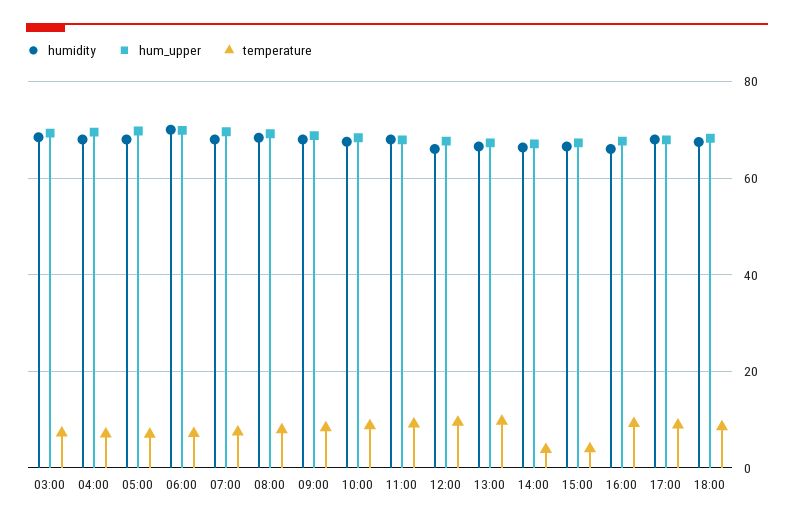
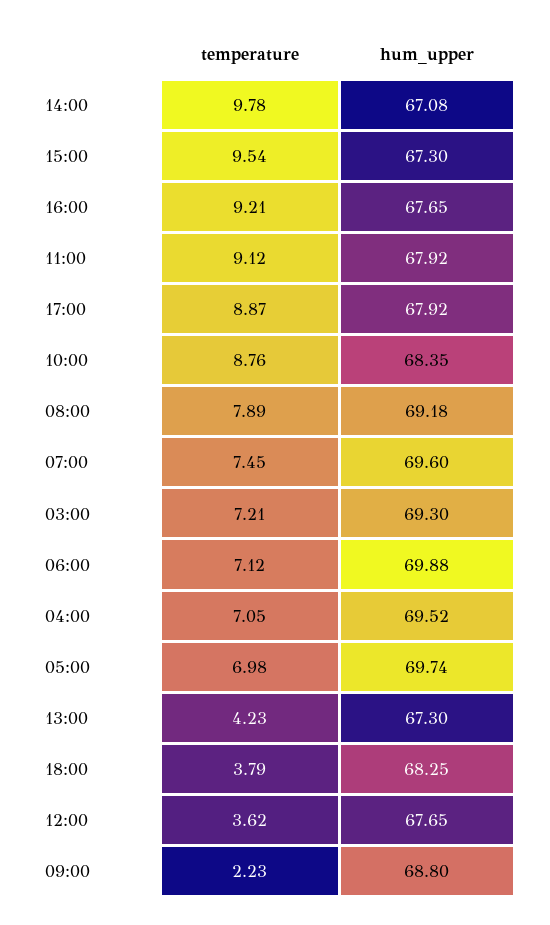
  {
-   "humidity": {
-     "03:00": 68,
-     "04:00": 68,
-     "05:00": 68,
-     "06:00": 70,
-     "07:00": 68,
-     "08:00": 68,
-     "09:00": 68,
-     "10:00": 68,
-     "11:00": 68,
-     "12:00": 66,
-     "13:00": 66,
-     "14:00": 66,
-     "15:00": 66,
-     "16:00": 66,
-     "17:00": 68,
-     "18:00": 68
-   },
    "hum_upper": {
      "03:00": 69.3,
      "04:00": 69.52,
      "05:00": 69.74,
      "06:00": 69.88,
      "07:00": 69.6,
      "08:00": 69.18,
      "09:00": 68.8,
      "10:00": 68.35,
      "11:00": 67.92,
      "12:00": 67.65,
      "13:00": 67.3,
      "14:00": 67.08,
      "15:00": 67.3,
      "16:00": 67.65,
      "17:00": 67.92,
      "18:00": 68.25
    },
    "temperature": {
      "03:00": 7.21,
      "04:00": 7.05,
      "05:00": 6.98,
      "06:00": 7.12,
      "07:00": 7.45,
      "08:00": 7.89,
-     "09:00": 8,
+     "09:00": 2.23,
      "10:00": 8.76,
      "11:00": 9.12,
-     "12:00": 10,
+     "12:00": 3.62,
-     "13:00": 10,
+     "13:00": 4.23,
-     "14:00": 4,
+     "14:00": 9.78,
-     "15:00": 4,
+     "15:00": 9.54,
      "16:00": 9.21,
      "17:00": 8.87,
-     "18:00": 8
+     "18:00": 3.79
    }
  }

